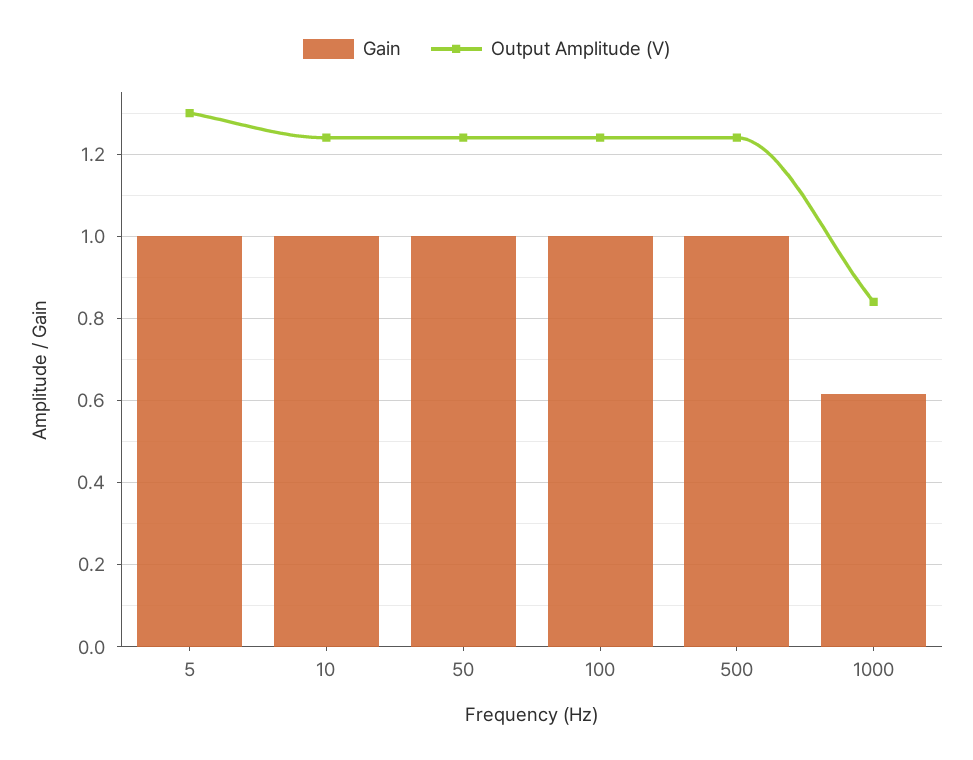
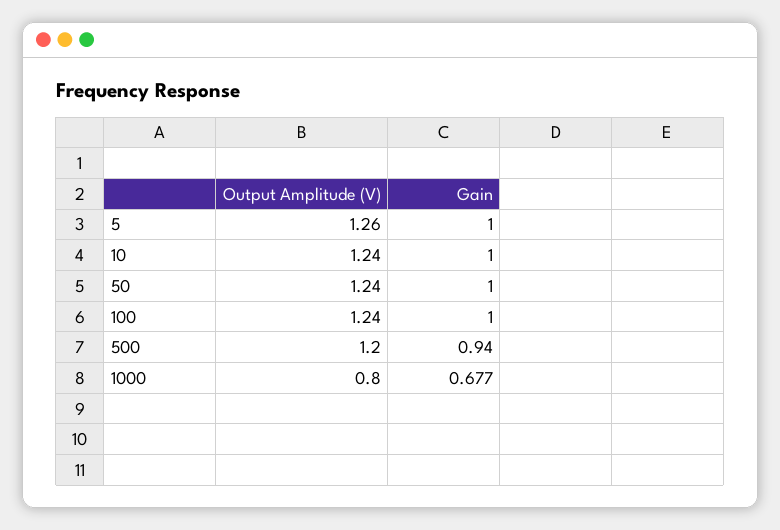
  {
    "Gain": {
      "5": 1,
      "10": 1,
      "50": 1,
      "100": 1,
-     "500": 1,
+     "500": 0.94,
-     "1000": 0.62
+     "1000": 0.677
    },
    "Output Amplitude (V)": {
-     "5": 1.3,
+     "5": 1.26,
      "10": 1.24,
      "50": 1.24,
      "100": 1.24,
-     "500": 1.24,
+     "500": 1.2,
-     "1000": 0.84
+     "1000": 0.8
    }
  }

